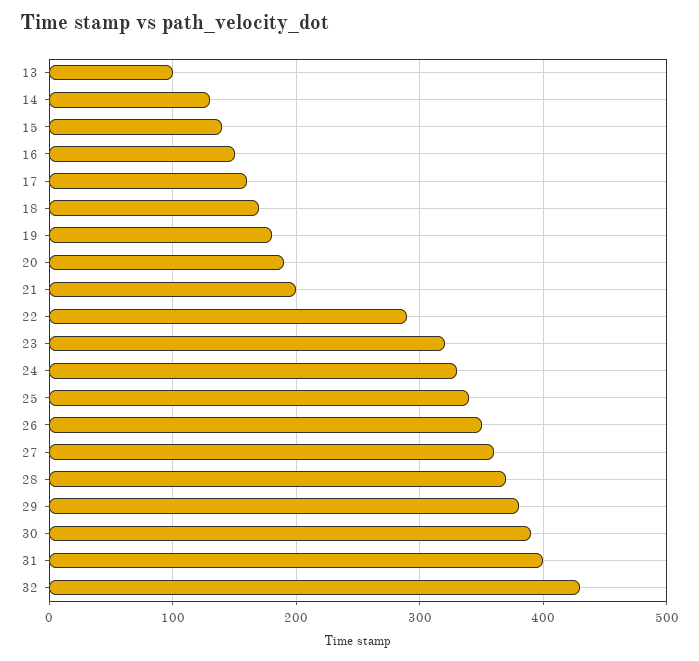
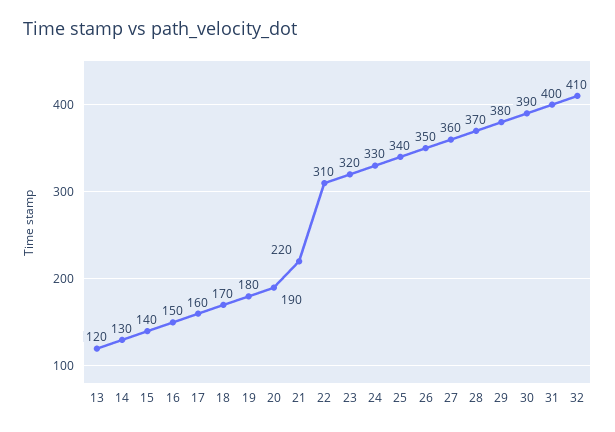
  {
-   "13": 100,
+   "13": 120,
    "14": 130,
    "15": 140,
    "16": 150,
    "17": 160,
    "18": 170,
    "19": 180,
    "20": 190,
-   "21": 200,
+   "21": 220,
-   "22": 290,
+   "22": 310,
    "23": 320,
    "24": 330,
    "25": 340,
    "26": 350,
    "27": 360,
    "28": 370,
    "29": 380,
    "30": 390,
    "31": 400,
-   "32": 430
+   "32": 410
  }

